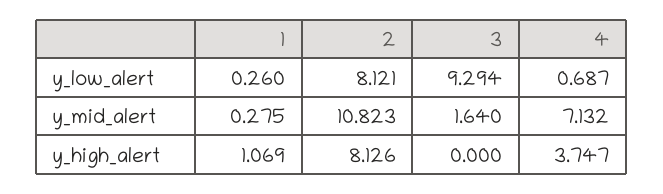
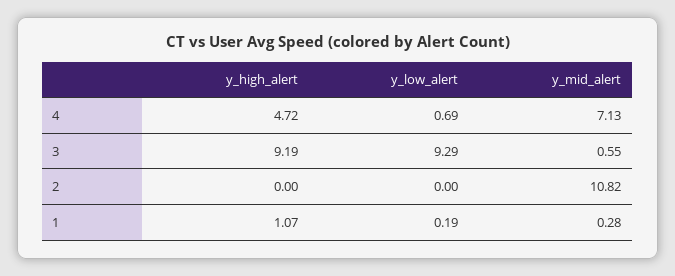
  {
    "1": {
-     "y_low_alert": 0.26,
+     "y_low_alert": 0.19,
      "y_mid_alert": 0.275,
      "y_high_alert": 1.069
    },
    "2": {
-     "y_low_alert": 8.121,
+     "y_low_alert": 0,
      "y_mid_alert": 10.823,
-     "y_high_alert": 8.126
+     "y_high_alert": 0
    },
    "3": {
      "y_low_alert": 9.294,
-     "y_mid_alert": 1.64,
+     "y_mid_alert": 0.55,
-     "y_high_alert": 0
+     "y_high_alert": 9.19
    },
    "4": {
      "y_low_alert": 0.687,
      "y_mid_alert": 7.132,
-     "y_high_alert": 3.747
+     "y_high_alert": 4.72
    }
  }

